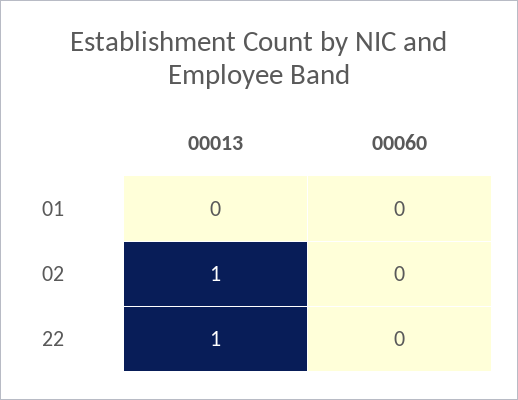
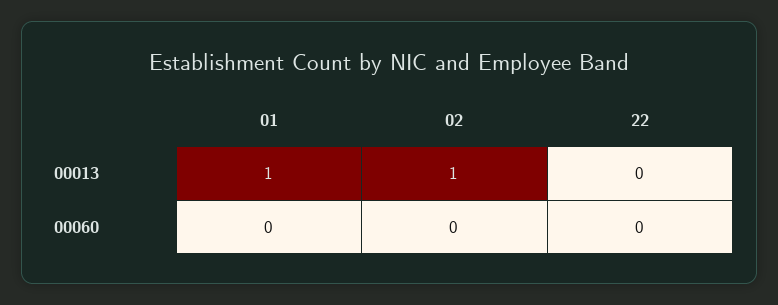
  {
    "00013": {
-     "01": 0,
+     "01": 1,
      "02": 1,
-     "22": 1
+     "22": 0
    },
    "00060": {
      "01": 0,
      "02": 0,
      "22": 0
    }
  }

